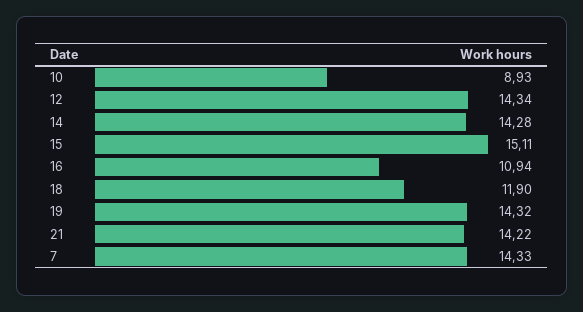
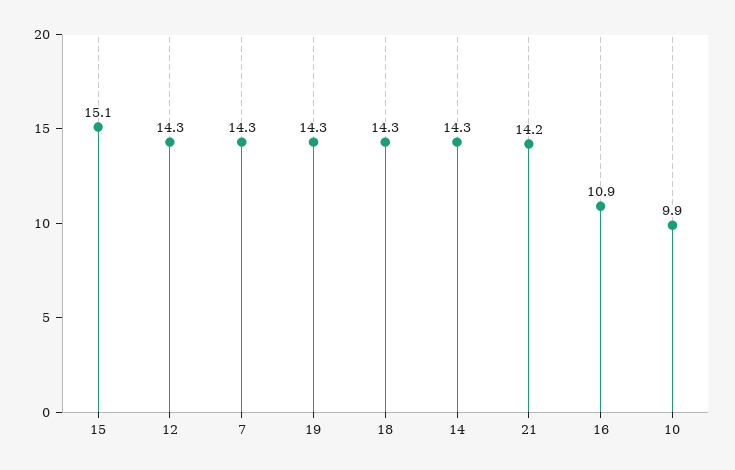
  {
-   "10": 8.93,
+   "10": 9.9,
    "12": 14.34,
    "14": 14.28,
    "15": 15.11,
    "16": 10.94,
-   "18": 11.9,
+   "18": 14.3,
    "19": 14.32,
    "21": 14.22,
    "7": 14.33
  }

